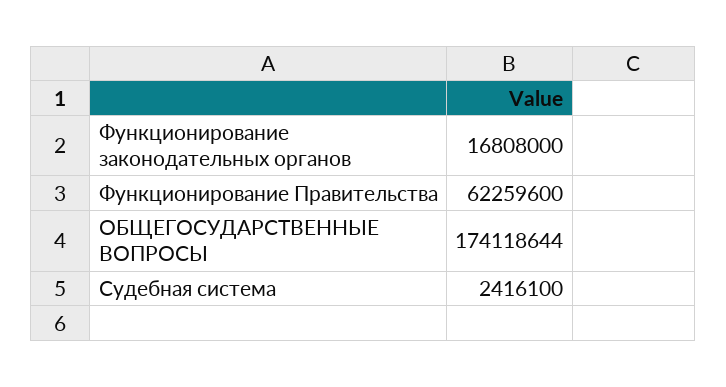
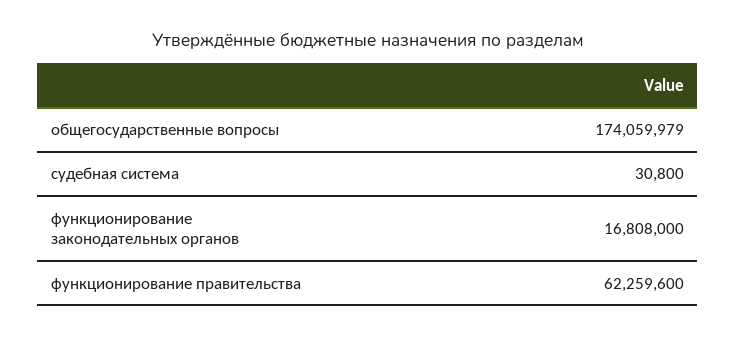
  {
    "Функционирование законодательных органов": 16808000,
    "Функционирование Правительства": 62259600,
-   "ОБЩЕГОСУДАРСТВЕННЫЕ ВОПРОСЫ": 174118644,
+   "ОБЩЕГОСУДАРСТВЕННЫЕ ВОПРОСЫ": 174059979,
-   "Судебная система": 2416100
+   "Судебная система": 30800
  }

